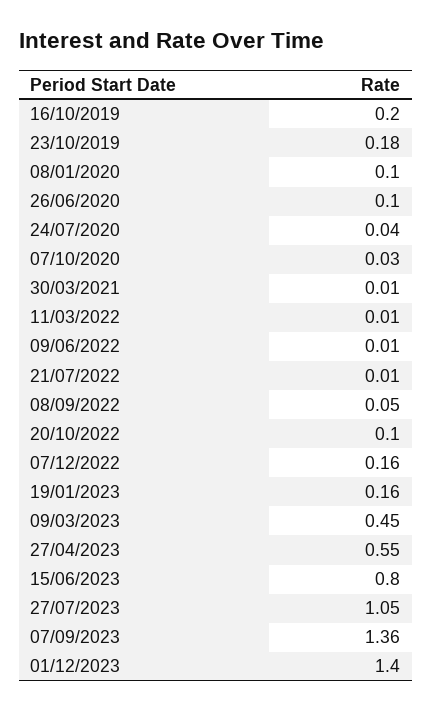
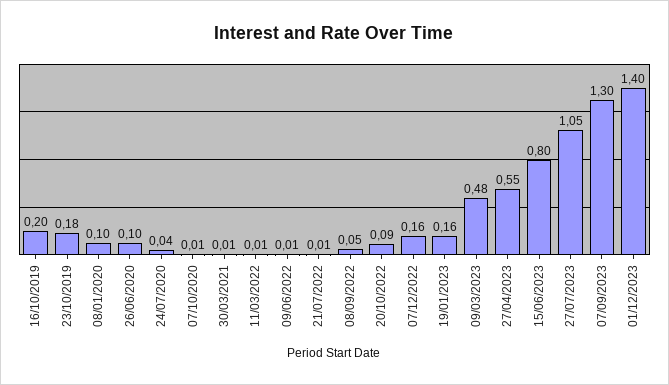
  {
    "16/10/2019": 0.2,
    "23/10/2019": 0.18,
    "08/01/2020": 0.1,
    "26/06/2020": 0.1,
    "24/07/2020": 0.04,
-   "07/10/2020": 0.03,
+   "07/10/2020": 0.01,
    "30/03/2021": 0.01,
    "11/03/2022": 0.01,
    "09/06/2022": 0.01,
    "21/07/2022": 0.01,
    "08/09/2022": 0.05,
-   "20/10/2022": 0.1,
+   "20/10/2022": 0.09,
    "07/12/2022": 0.16,
    "19/01/2023": 0.16,
-   "09/03/2023": 0.45,
+   "09/03/2023": 0.48,
    "27/04/2023": 0.55,
    "15/06/2023": 0.8,
    "27/07/2023": 1.05,
-   "07/09/2023": 1.36,
+   "07/09/2023": 1.3,
    "01/12/2023": 1.4
  }

